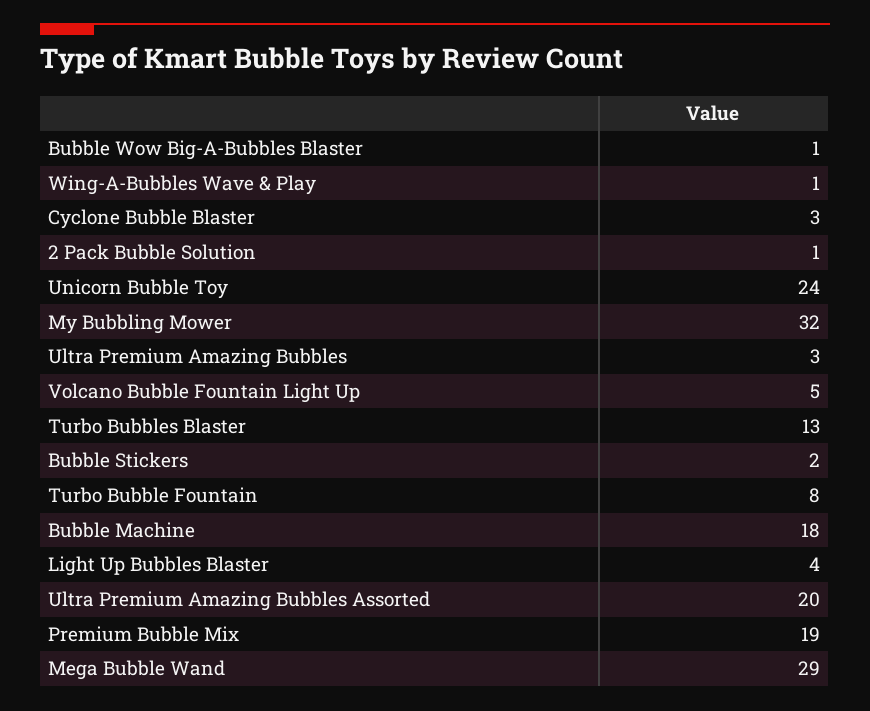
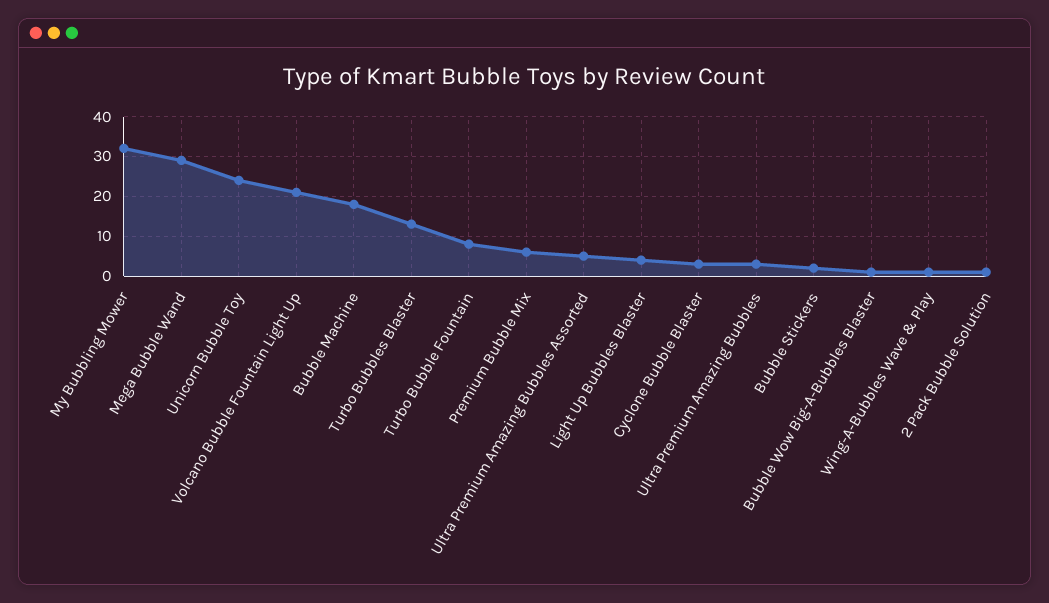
  {
    "Bubble Wow Big-A-Bubbles Blaster": 1,
    "Wing-A-Bubbles Wave & Play": 1,
    "Cyclone Bubble Blaster": 3,
    "2 Pack Bubble Solution": 1,
    "Unicorn Bubble Toy": 24,
    "My Bubbling Mower": 32,
    "Ultra Premium Amazing Bubbles": 3,
-   "Volcano Bubble Fountain Light Up": 5,
+   "Volcano Bubble Fountain Light Up": 20,
    "Turbo Bubbles Blaster": 13,
    "Bubble Stickers": 2,
    "Turbo Bubble Fountain": 8,
    "Bubble Machine": 18,
    "Light Up Bubbles Blaster": 4,
-   "Ultra Premium Amazing Bubbles Assorted": 20,
+   "Ultra Premium Amazing Bubbles Assorted": 5,
-   "Premium Bubble Mix": 19,
+   "Premium Bubble Mix": 5,
    "Mega Bubble Wand": 29
  }

